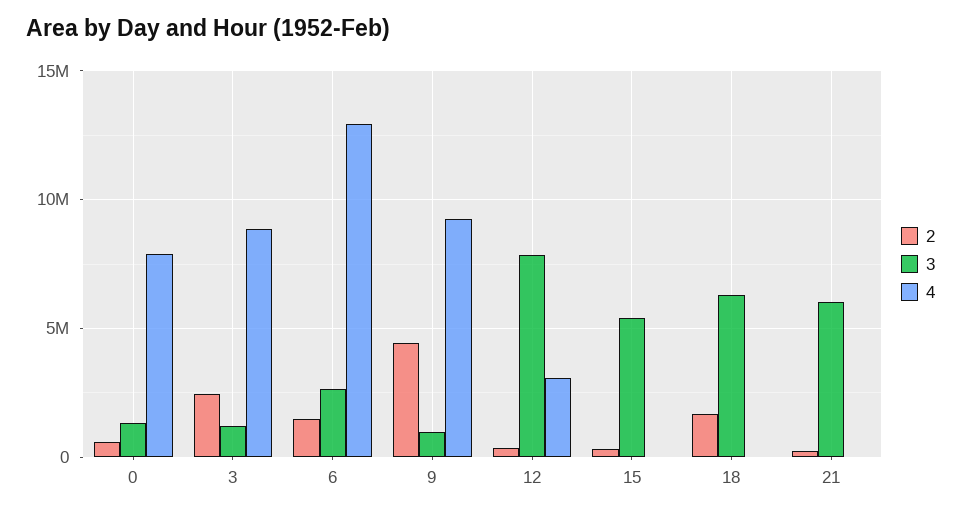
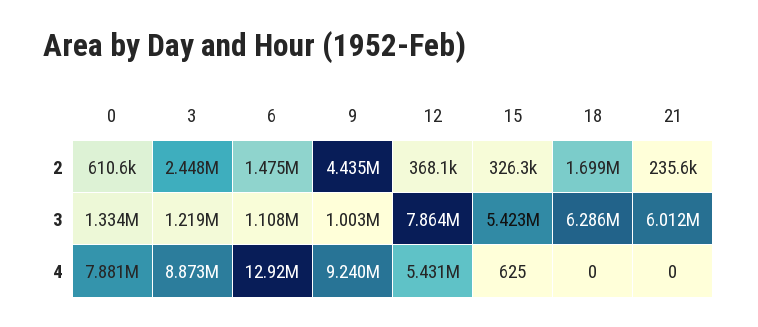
  {
    "2": {
      "0": 610600,
      "3": 2448000,
      "6": 1475000,
      "9": 4435000,
      "12": 368100,
      "15": 326300,
      "18": 1699000,
      "21": 235600
    },
    "3": {
      "0": 1334000,
      "3": 1219000,
-     "6": 2500000,
+     "6": 1108000,
      "9": 1003000,
      "12": 7864000,
      "15": 5423000,
      "18": 6286000,
      "21": 6012000
    },
    "4": {
      "0": 7881000,
      "3": 8873000,
      "6": 12920000,
      "9": 9240000,
-     "12": 3000000,
+     "12": 5431000,
      "15": 625,
      "18": 0,
      "21": 0
    }
  }

